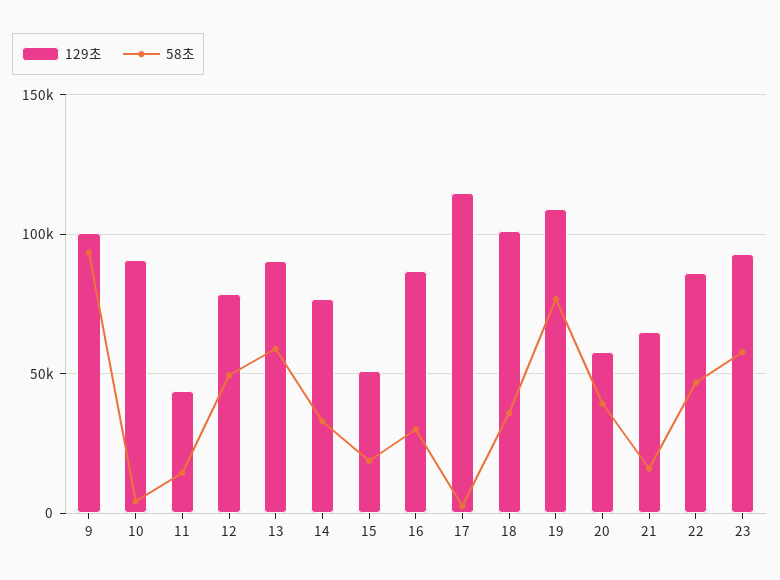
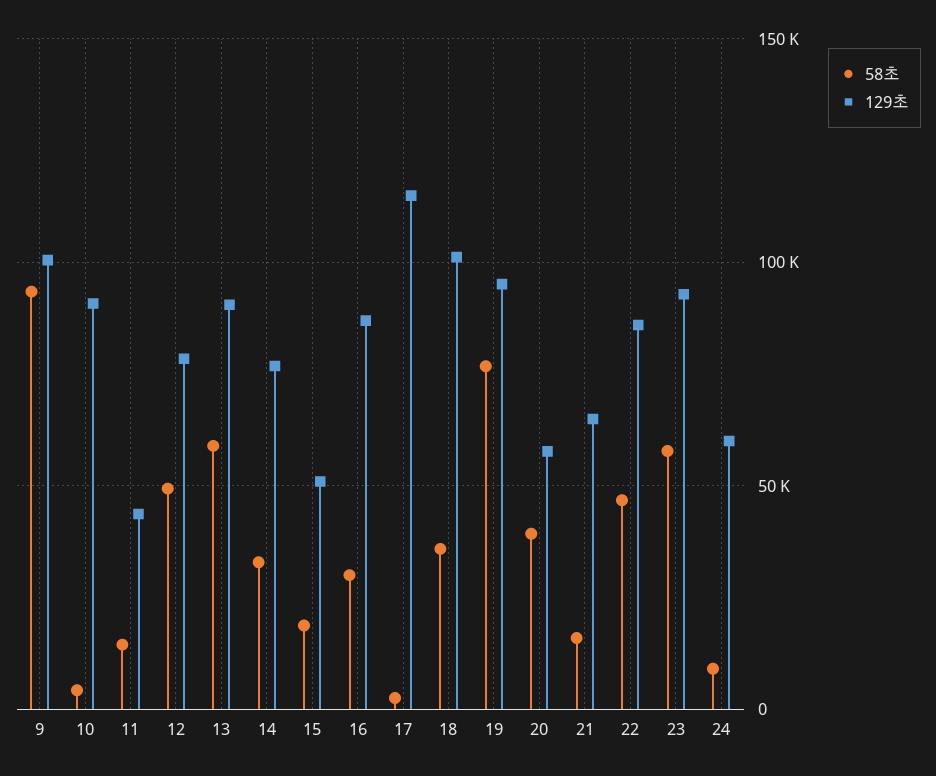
  {
    "129초": {
      "9": 100000,
      "10": 90000,
      "11": 45000,
      "12": 80000,
      "13": 90000,
      "14": 75000,
      "15": 50000,
      "16": 85000,
      "17": 115000,
      "18": 100000,
-     "19": 110000,
+     "19": 95000,
      "20": 60000,
      "21": 65000,
      "22": 85000,
-     "23": 95000
+     "23": 95000,
+     "24": 60000
    },
    "58초": {
      "9": 95000,
      "10": 5000,
      "11": 15000,
      "12": 50000,
      "13": 60000,
      "14": 35000,
      "15": 20000,
      "16": 30000,
      "17": 5000,
      "18": 35000,
      "19": 75000,
      "20": 40000,
      "21": 15000,
      "22": 45000,
-     "23": 60000
+     "23": 60000,
+     "24": 10000
    }
  }

